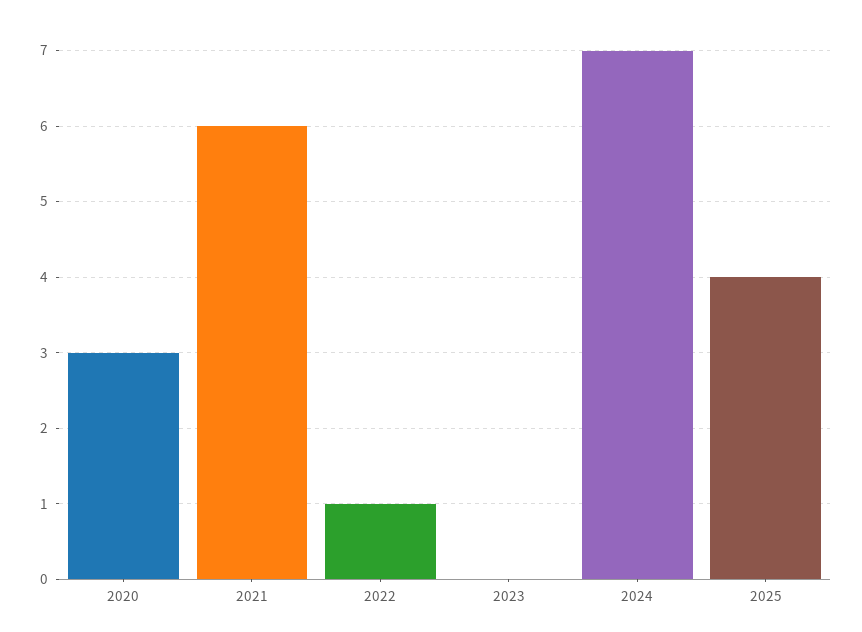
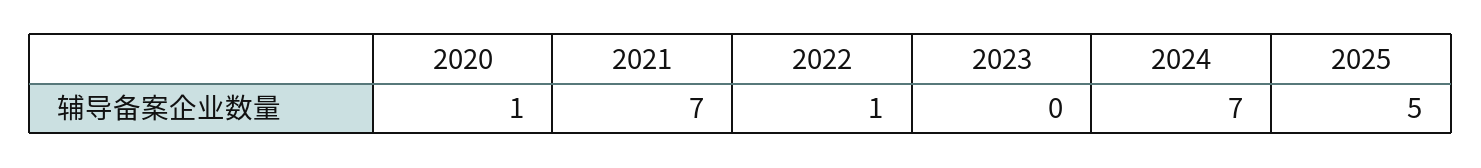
  {
-   "2020": 3,
+   "2020": 1,
-   "2021": 6,
+   "2021": 7,
    "2022": 1,
    "2023": 0,
    "2024": 7,
-   "2025": 4
+   "2025": 5
  }

